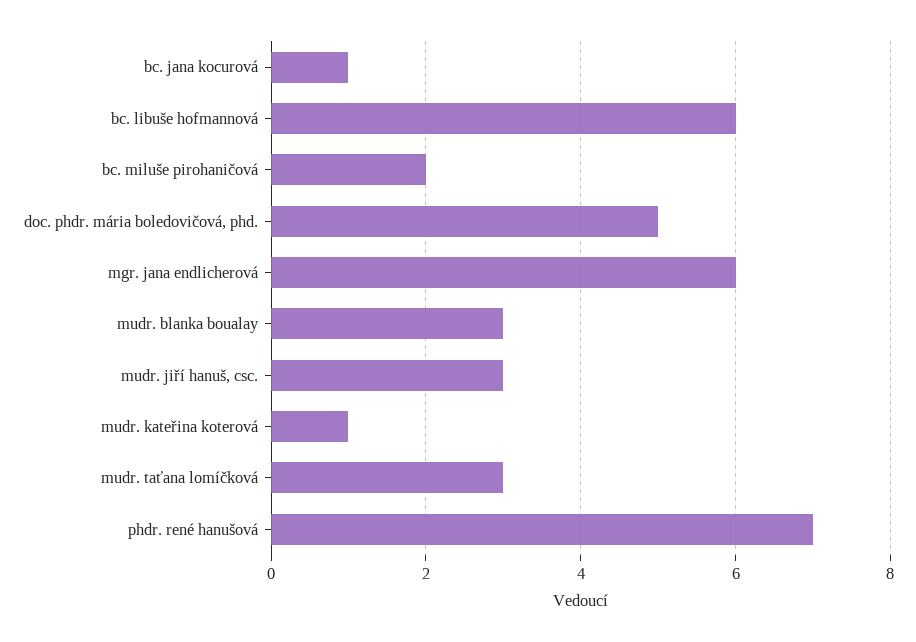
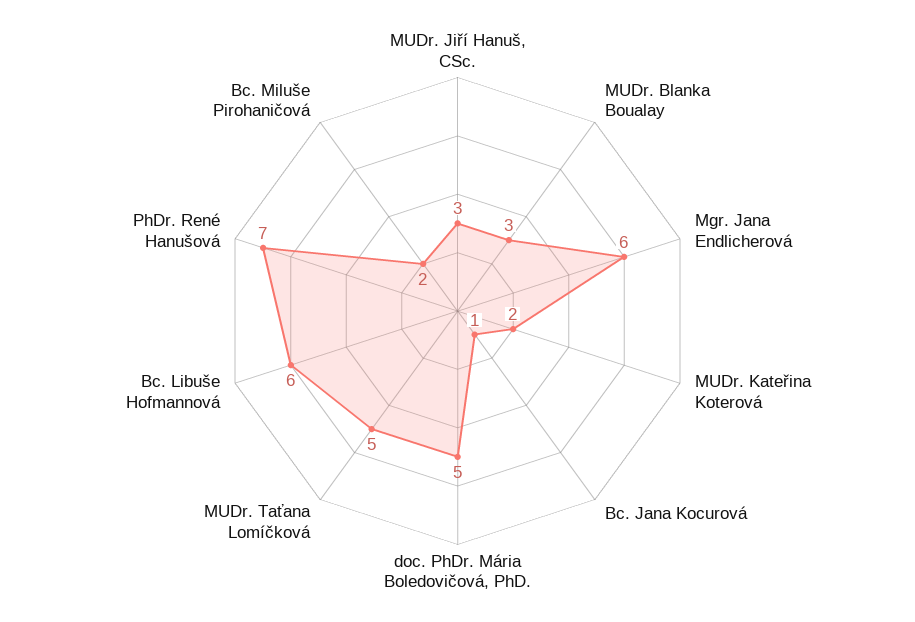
  {
    "bc. jana kocurová": 1,
    "bc. libuše hofmannová": 6,
    "bc. miluše pirohaničová": 2,
    "doc. phdr. mária boledovičová, phd.": 5,
    "mgr. jana endlicherová": 6,
    "mudr. blanka boualay": 3,
    "mudr. jiří hanuš, csc.": 3,
-   "mudr. kateřina koterová": 1,
+   "mudr. kateřina koterová": 2,
-   "mudr. taťana lomíčková": 3,
+   "mudr. taťana lomíčková": 5,
    "phdr. rené hanušová": 7
  }

